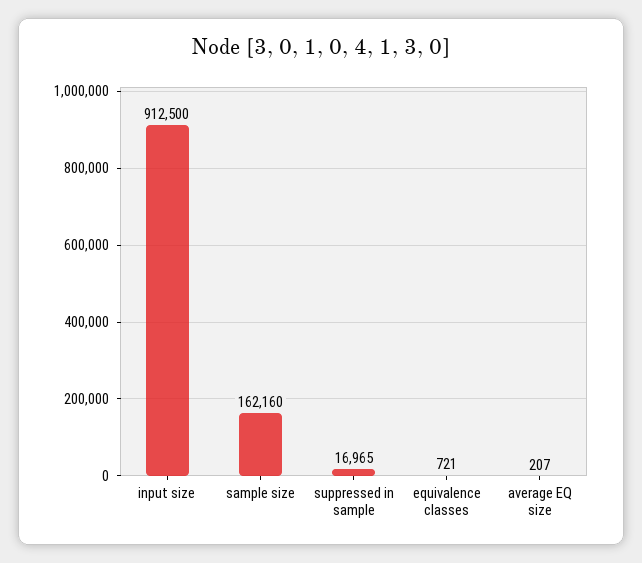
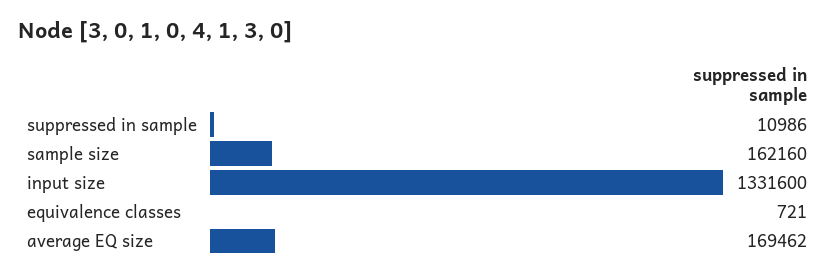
  {
-   "input size": 912500,
+   "input size": 1331600,
    "sample size": 162160,
-   "suppressed in sample": 16965,
+   "suppressed in sample": 10986,
    "equivalence classes": 721,
-   "average EQ size": 207
+   "average EQ size": 169462
  }

